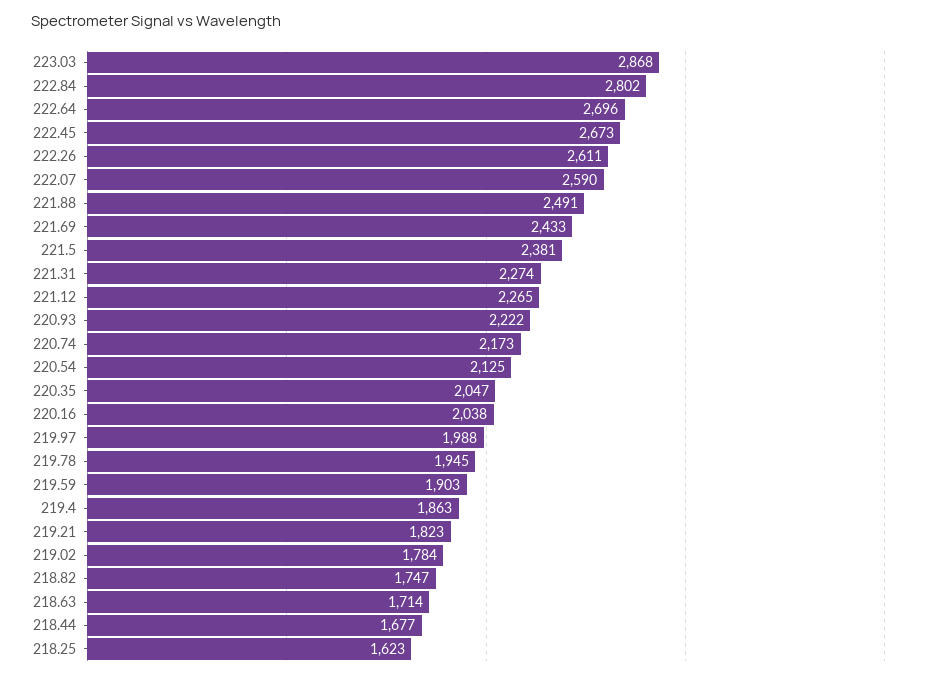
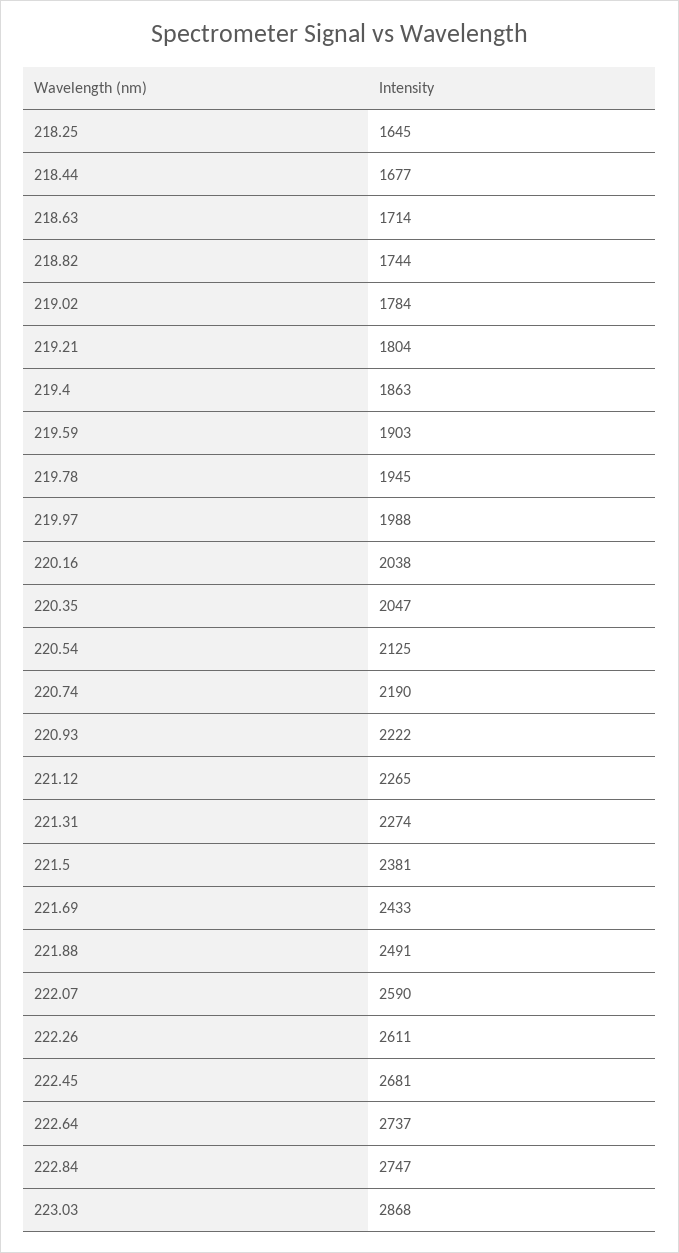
  {
    "223.03": 2868,
-   "222.84": 2802,
+   "222.84": 2747,
-   "222.64": 2696,
+   "222.64": 2737,
-   "222.45": 2673,
+   "222.45": 2681,
    "222.26": 2611,
    "222.07": 2590,
    "221.88": 2491,
    "221.69": 2433,
    "221.5": 2381,
    "221.31": 2274,
    "221.12": 2265,
    "220.93": 2222,
-   "220.74": 2173,
+   "220.74": 2190,
    "220.54": 2125,
    "220.35": 2047,
    "220.16": 2038,
    "219.97": 1988,
    "219.78": 1945,
    "219.59": 1903,
    "219.4": 1863,
-   "219.21": 1823,
+   "219.21": 1804,
    "219.02": 1784,
-   "218.82": 1747,
+   "218.82": 1744,
    "218.63": 1714,
    "218.44": 1677,
-   "218.25": 1623
+   "218.25": 1645
  }

